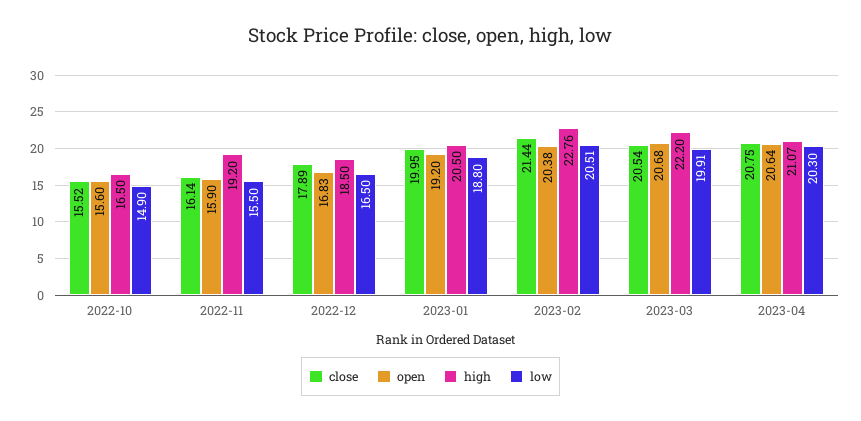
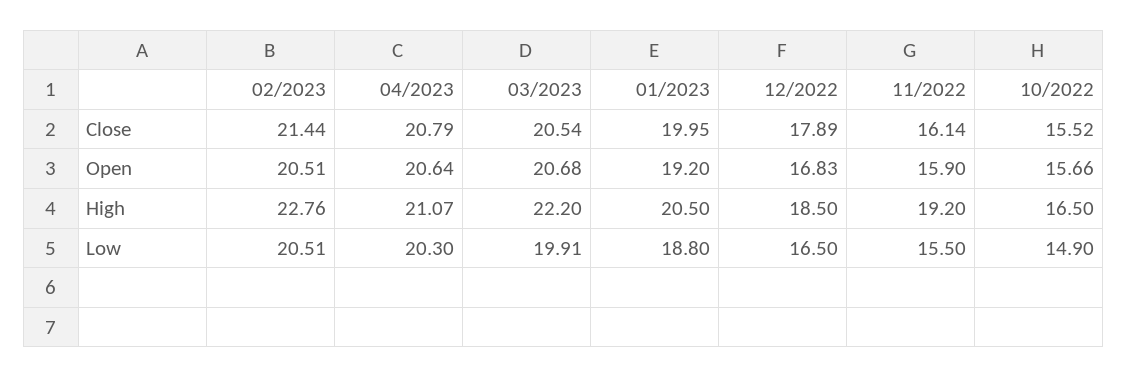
  {
    "close": {
      "2022-10": 15.52,
      "2022-11": 16.14,
      "2022-12": 17.89,
      "2023-01": 19.95,
      "2023-02": 21.44,
      "2023-03": 20.54,
-     "2023-04": 20.75
+     "2023-04": 20.79
    },
    "open": {
-     "2022-10": 15.6,
+     "2022-10": 15.66,
      "2022-11": 15.9,
      "2022-12": 16.83,
      "2023-01": 19.2,
-     "2023-02": 20.38,
+     "2023-02": 20.51,
      "2023-03": 20.68,
      "2023-04": 20.64
    },
    "high": {
      "2022-10": 16.5,
      "2022-11": 19.2,
      "2022-12": 18.5,
      "2023-01": 20.5,
      "2023-02": 22.76,
      "2023-03": 22.2,
      "2023-04": 21.07
    },
    "low": {
      "2022-10": 14.9,
      "2022-11": 15.5,
      "2022-12": 16.5,
      "2023-01": 18.8,
      "2023-02": 20.51,
      "2023-03": 19.91,
      "2023-04": 20.3
    }
  }

